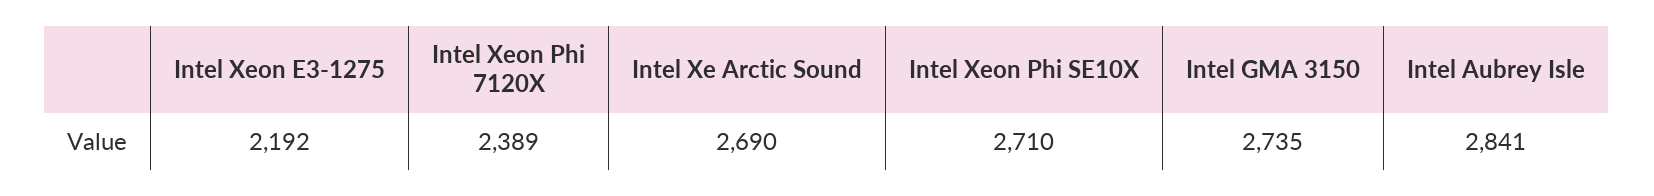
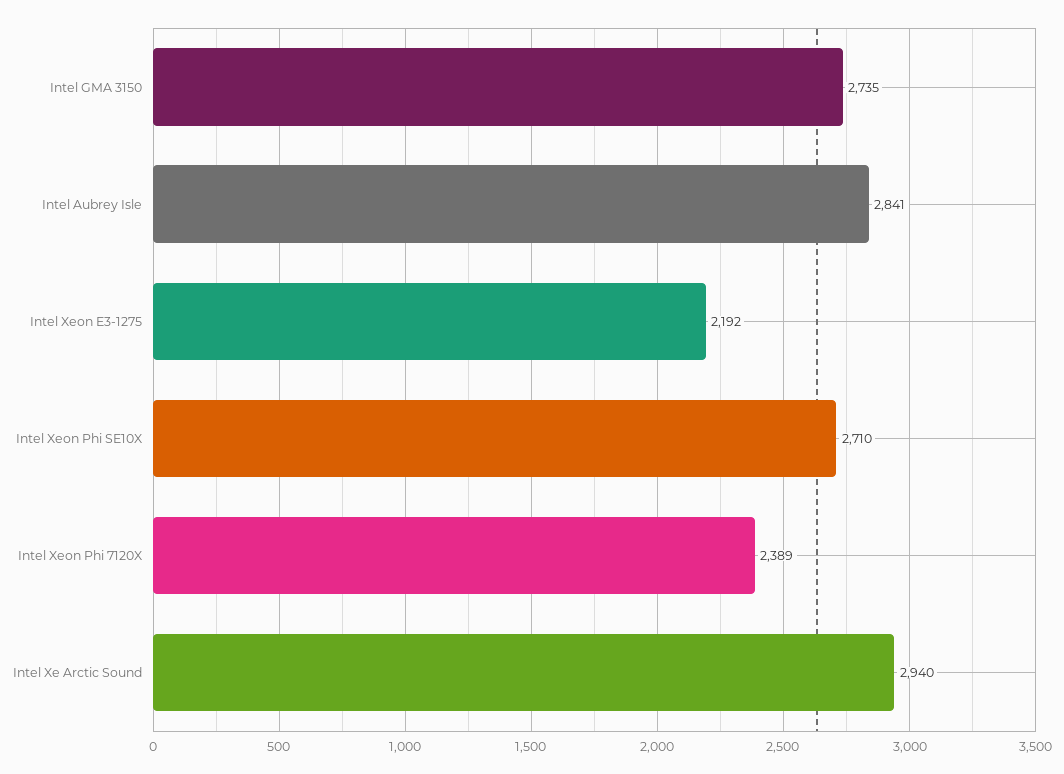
  {
    "Intel Xeon E3-1275": 2192,
    "Intel Xeon Phi 7120X": 2389,
-   "Intel Xe Arctic Sound": 2690,
+   "Intel Xe Arctic Sound": 2940,
    "Intel Xeon Phi SE10X": 2710,
    "Intel GMA 3150": 2735,
    "Intel Aubrey Isle": 2841
  }

